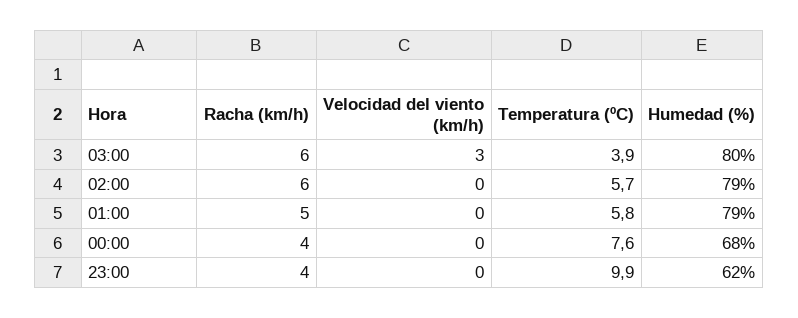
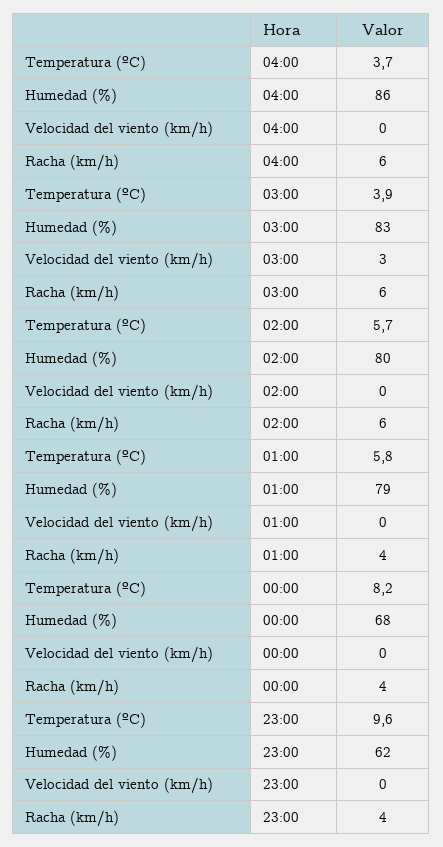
  {
    "Racha (km/h)": {
      "03:00": 6,
      "02:00": 6,
-     "01:00": 5,
+     "01:00": 4,
      "00:00": 4,
-     "23:00": 4
+     "23:00": 4,
+     "04:00": 6
    },
    "Velocidad del viento (km/h)": {
      "03:00": 3,
      "02:00": 0,
      "01:00": 0,
      "00:00": 0,
-     "23:00": 0
+     "23:00": 0,
+     "04:00": 0
    },
    "Temperatura (ºC)": {
      "03:00": 3.9,
      "02:00": 5.7,
      "01:00": 5.8,
-     "00:00": 7.6,
+     "00:00": 8.2,
-     "23:00": 9.9
+     "23:00": 9.6,
+     "04:00": 3.7
    },
    "Humedad (%)": {
-     "03:00": 80,
+     "03:00": 83,
-     "02:00": 79,
+     "02:00": 80,
      "01:00": 79,
      "00:00": 68,
-     "23:00": 62
+     "23:00": 62,
+     "04:00": 86
    }
  }

